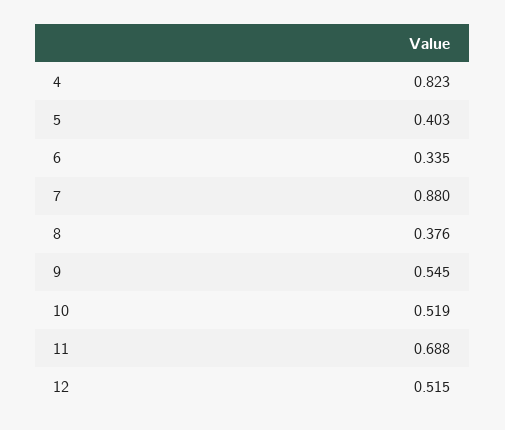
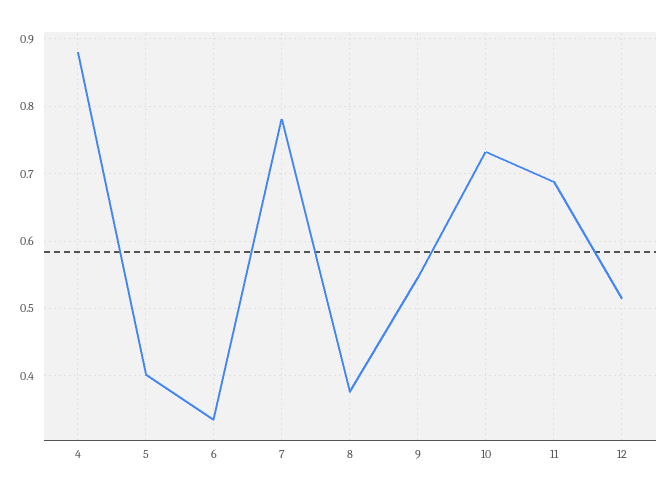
  {
-   "4": 0.823,
+   "4": 0.88,
    "5": 0.403,
    "6": 0.335,
-   "7": 0.88,
+   "7": 0.78,
    "8": 0.376,
    "9": 0.545,
-   "10": 0.519,
+   "10": 0.73,
    "11": 0.688,
    "12": 0.515
  }

